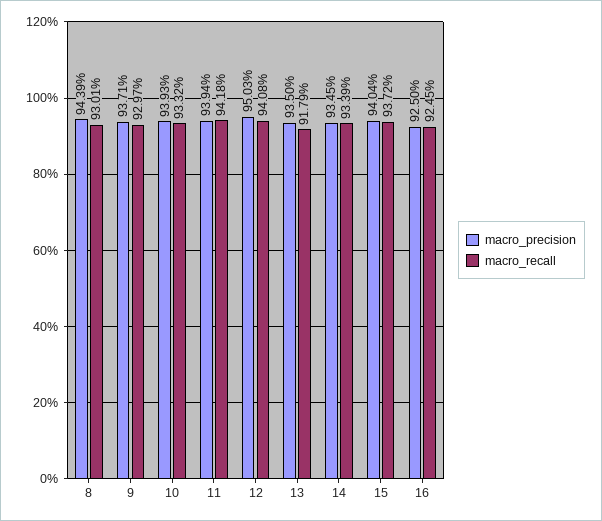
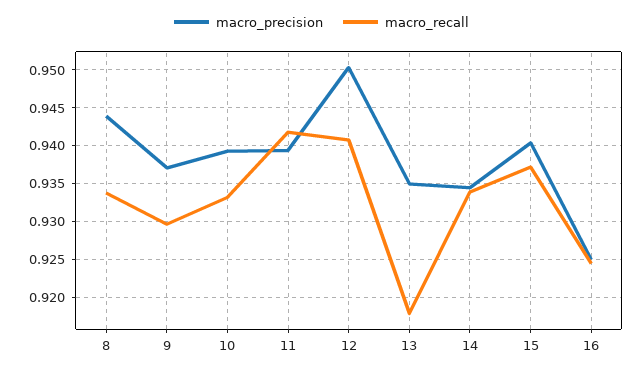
  {
    "macro_precision": {
      "8": 0.9439,
      "9": 0.9371,
      "10": 0.9393,
      "11": 0.9394,
      "12": 0.9503,
      "13": 0.935,
      "14": 0.9345,
      "15": 0.9404,
      "16": 0.925
    },
    "macro_recall": {
-     "8": 0.9301,
+     "8": 0.934,
      "9": 0.9297,
      "10": 0.9332,
      "11": 0.9418,
      "12": 0.9408,
      "13": 0.9179,
      "14": 0.9339,
      "15": 0.9372,
      "16": 0.9245
    }
  }

